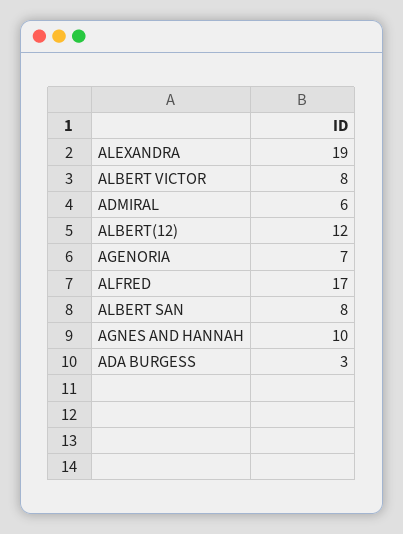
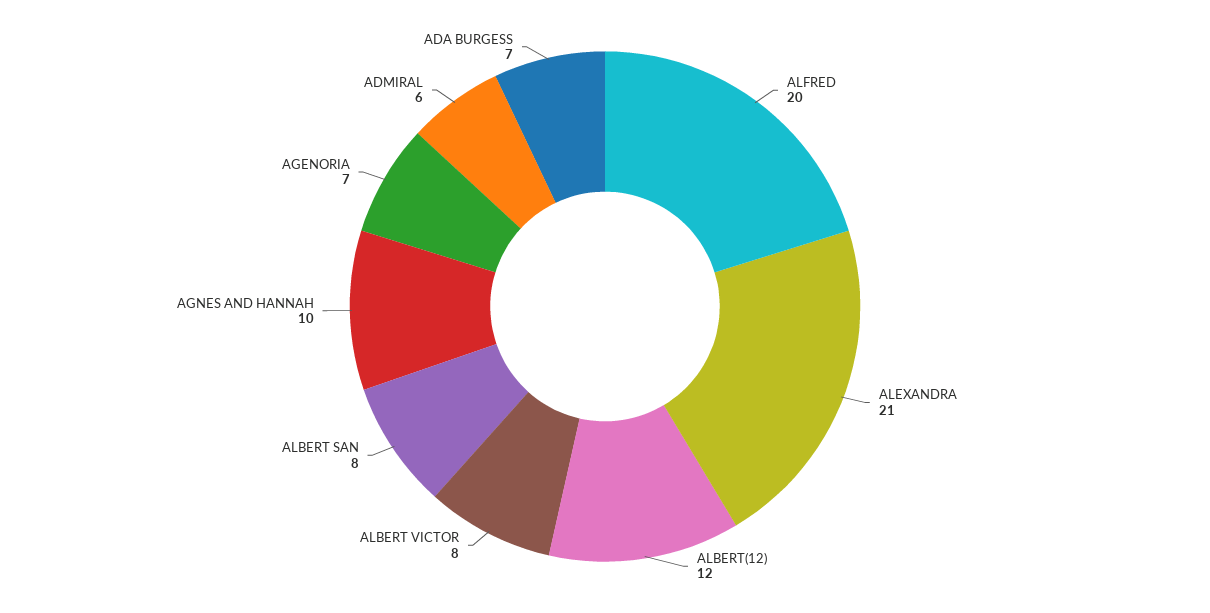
  {
-   "ALEXANDRA": 19,
+   "ALEXANDRA": 21,
    "ALBERT VICTOR": 8,
    "ADMIRAL": 6,
    "ALBERT(12)": 12,
    "AGENORIA": 7,
-   "ALFRED": 17,
+   "ALFRED": 20,
    "ALBERT SAN": 8,
    "AGNES AND HANNAH": 10,
-   "ADA BURGESS": 3
+   "ADA BURGESS": 7
  }

